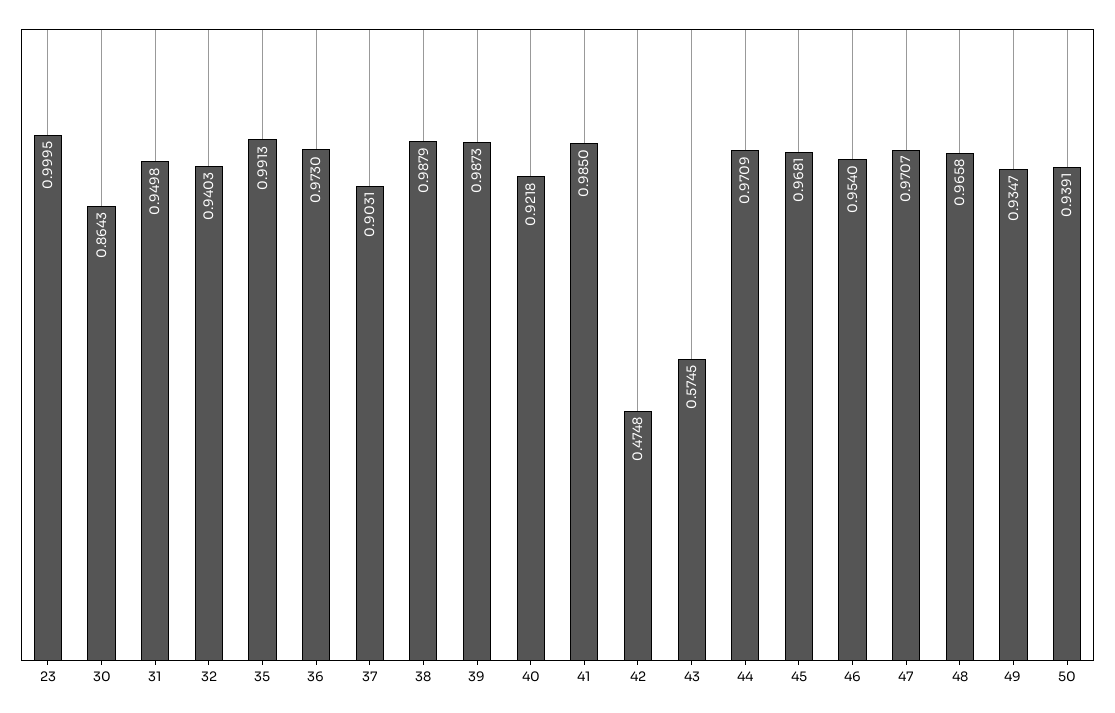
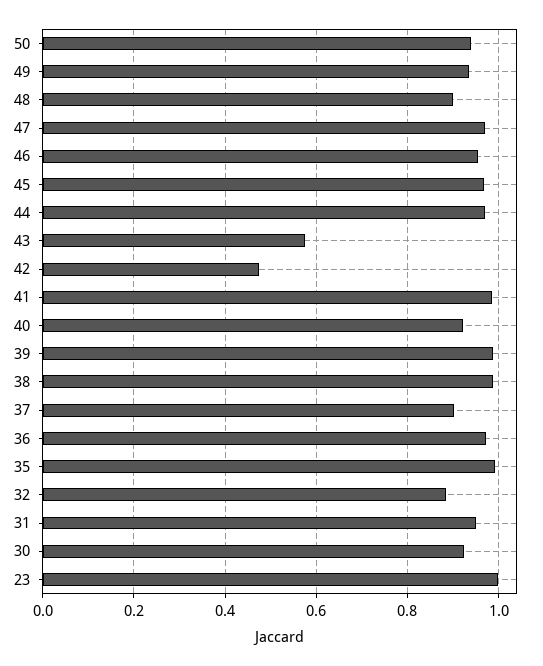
  {
    "23": 0.9995,
-   "30": 0.8643,
+   "30": 0.92,
    "31": 0.9498,
-   "32": 0.9403,
+   "32": 0.88,
    "35": 0.9913,
    "36": 0.973,
    "37": 0.9031,
    "38": 0.9879,
    "39": 0.9873,
    "40": 0.9218,
    "41": 0.985,
    "42": 0.4748,
    "43": 0.5745,
    "44": 0.9709,
    "45": 0.9681,
    "46": 0.954,
    "47": 0.9707,
-   "48": 0.9658,
+   "48": 0.9,
    "49": 0.9347,
    "50": 0.9391
  }

